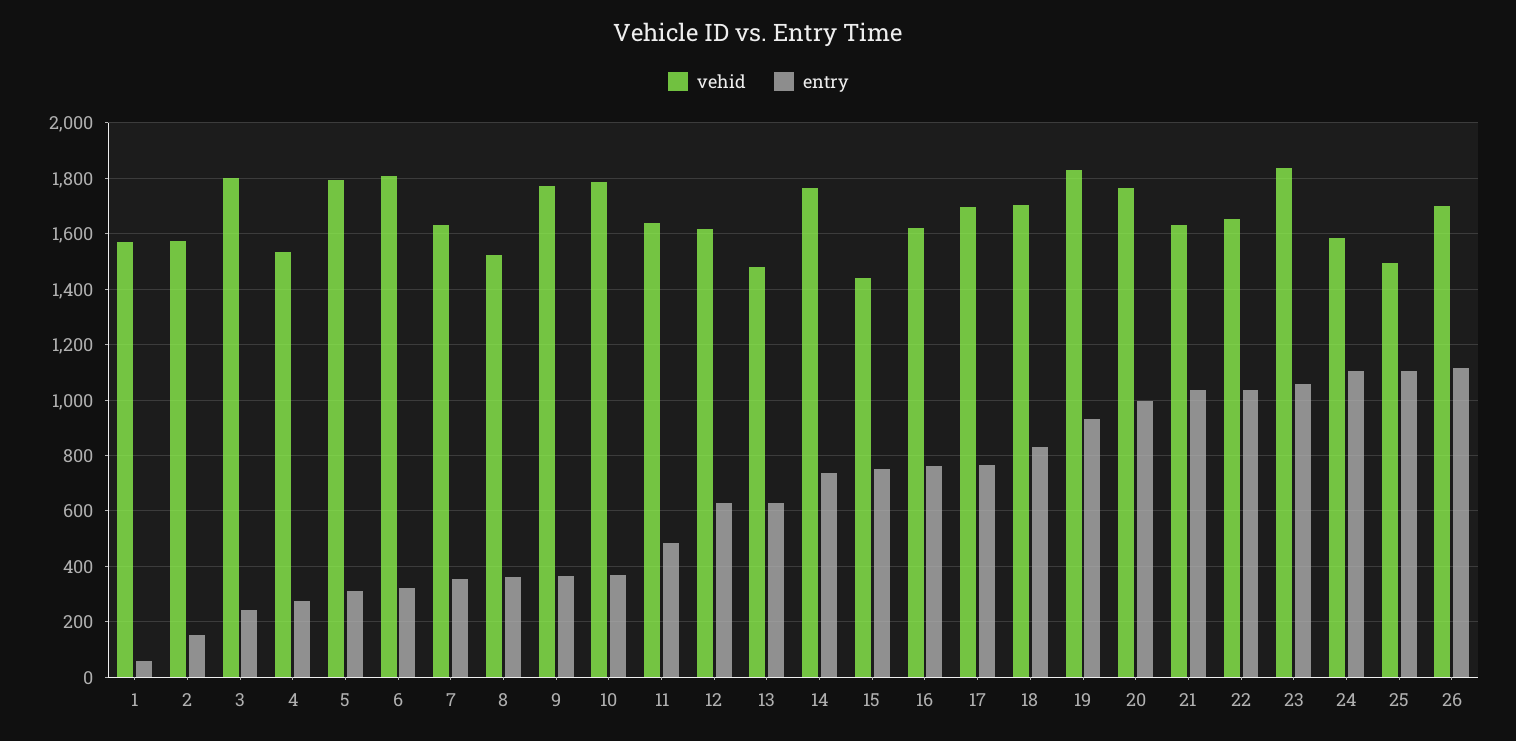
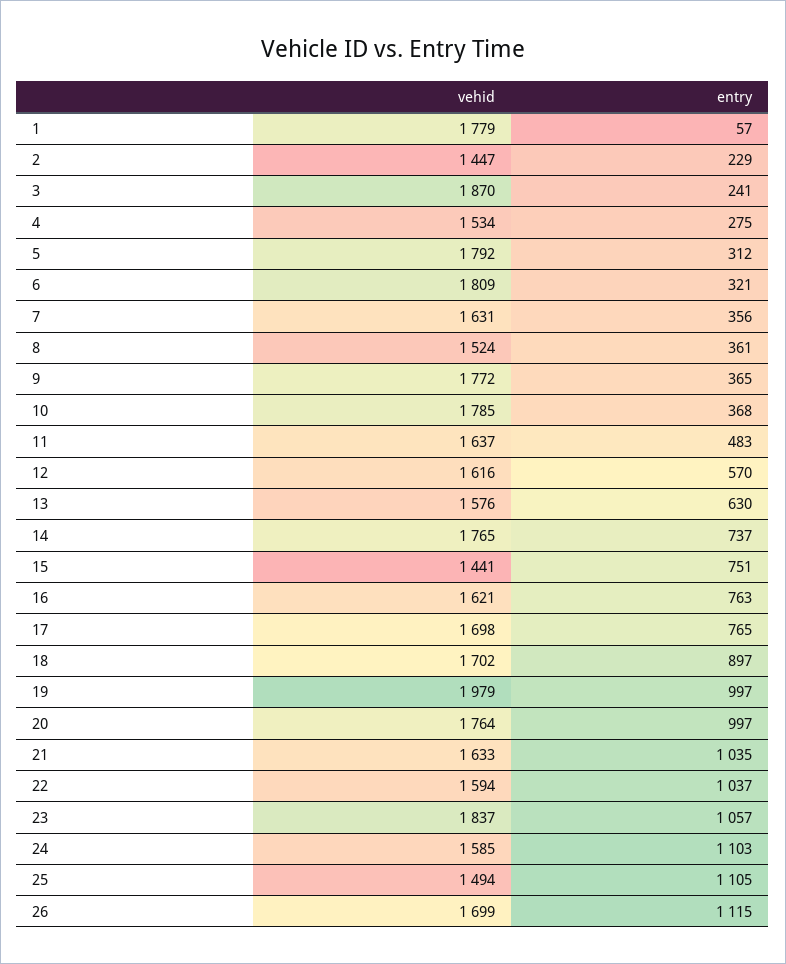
  {
    "vehid": {
-     "1": 1575,
+     "1": 1779,
-     "2": 1575,
+     "2": 1447,
-     "3": 1800,
+     "3": 1870,
      "4": 1534,
      "5": 1792,
      "6": 1809,
      "7": 1631,
      "8": 1524,
      "9": 1772,
      "10": 1785,
      "11": 1637,
      "12": 1616,
-     "13": 1475,
+     "13": 1576,
      "14": 1765,
      "15": 1441,
      "16": 1621,
      "17": 1698,
      "18": 1702,
-     "19": 1825,
+     "19": 1979,
      "20": 1764,
      "21": 1633,
-     "22": 1650,
+     "22": 1594,
      "23": 1837,
      "24": 1585,
      "25": 1494,
      "26": 1699
    },
    "entry": {
      "1": 57,
-     "2": 150,
+     "2": 229,
      "3": 241,
      "4": 275,
      "5": 312,
      "6": 321,
      "7": 356,
      "8": 361,
      "9": 365,
      "10": 368,
      "11": 483,
-     "12": 625,
+     "12": 570,
      "13": 630,
      "14": 737,
      "15": 751,
      "16": 763,
      "17": 765,
-     "18": 825,
+     "18": 897,
-     "19": 925,
+     "19": 997,
      "20": 997,
      "21": 1035,
      "22": 1037,
      "23": 1057,
      "24": 1103,
      "25": 1105,
      "26": 1115
    }
  }

